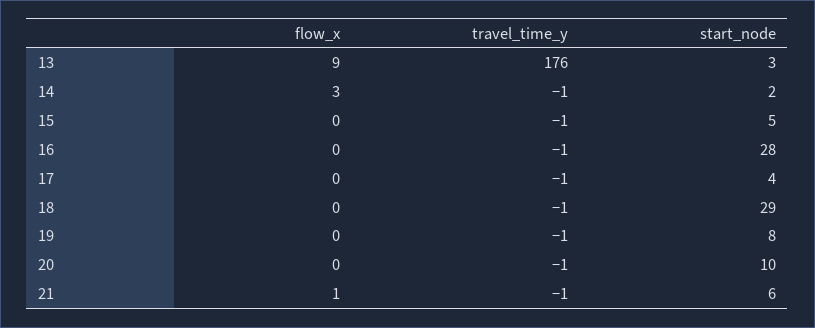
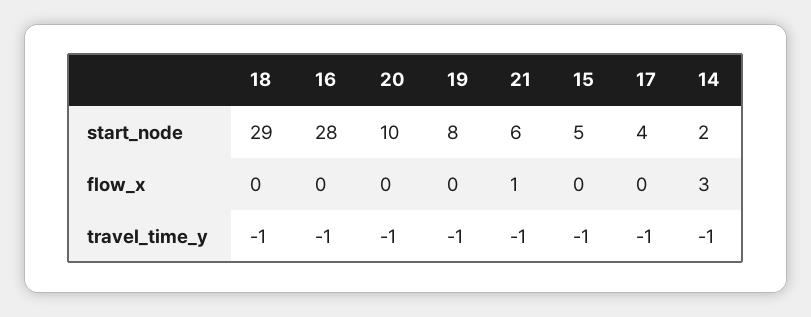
  {
    "flow_x": {
-     "13": 9,
      "14": 3,
      "15": 0,
      "16": 0,
      "17": 0,
      "18": 0,
      "19": 0,
      "20": 0,
      "21": 1
    },
    "travel_time_y": {
-     "13": 176,
      "14": -1,
      "15": -1,
      "16": -1,
      "17": -1,
      "18": -1,
      "19": -1,
      "20": -1,
      "21": -1
    },
    "start_node": {
-     "13": 3,
      "14": 2,
      "15": 5,
      "16": 28,
      "17": 4,
      "18": 29,
      "19": 8,
      "20": 10,
      "21": 6
    }
  }

